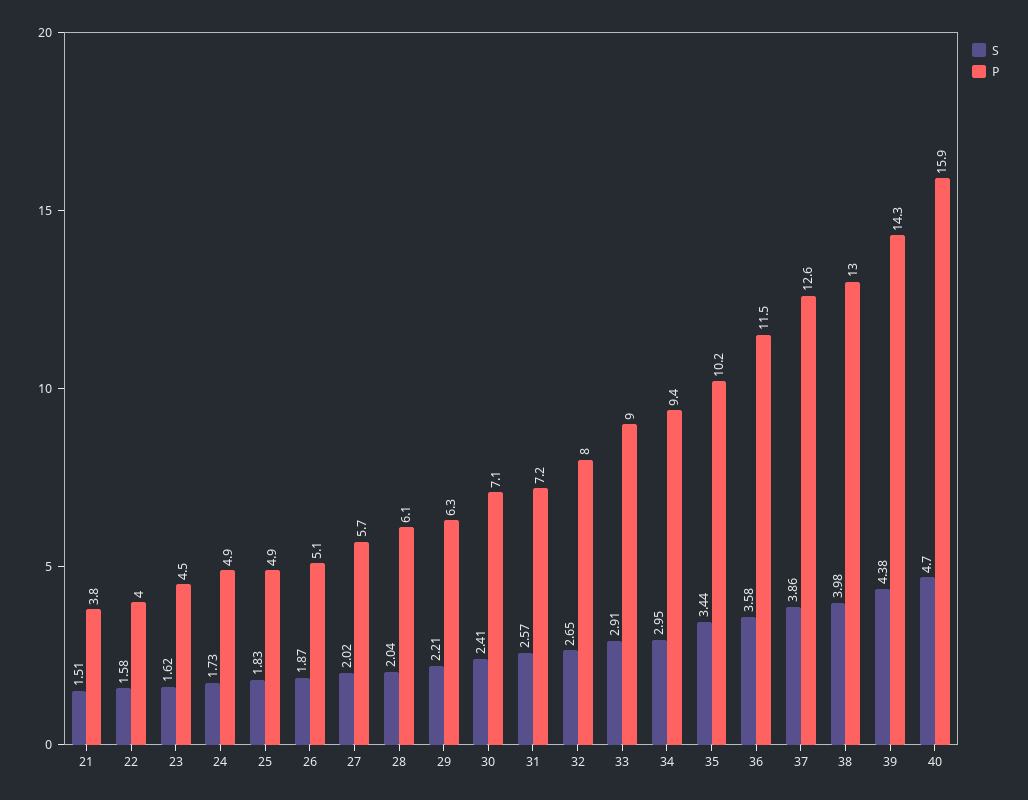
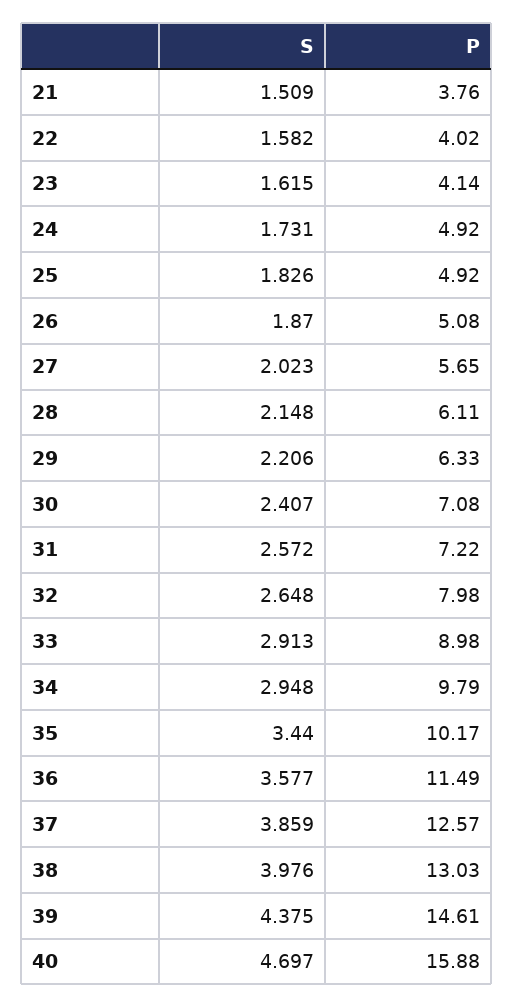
  {
    "S": {
      "21": 1.509,
      "22": 1.582,
      "23": 1.615,
      "24": 1.731,
      "25": 1.826,
      "26": 1.87,
      "27": 2.023,
-     "28": 2.04,
+     "28": 2.148,
      "29": 2.206,
      "30": 2.407,
      "31": 2.572,
      "32": 2.648,
      "33": 2.913,
      "34": 2.948,
      "35": 3.44,
      "36": 3.577,
      "37": 3.859,
      "38": 3.976,
      "39": 4.375,
      "40": 4.697
    },
    "P": {
      "21": 3.76,
      "22": 4.02,
-     "23": 4.5,
+     "23": 4.14,
      "24": 4.92,
      "25": 4.92,
      "26": 5.08,
      "27": 5.65,
      "28": 6.11,
      "29": 6.33,
      "30": 7.08,
      "31": 7.22,
      "32": 7.98,
      "33": 8.98,
-     "34": 9.4,
+     "34": 9.79,
      "35": 10.17,
      "36": 11.49,
      "37": 12.57,
      "38": 13.03,
-     "39": 14.3,
+     "39": 14.61,
      "40": 15.88
    }
  }

